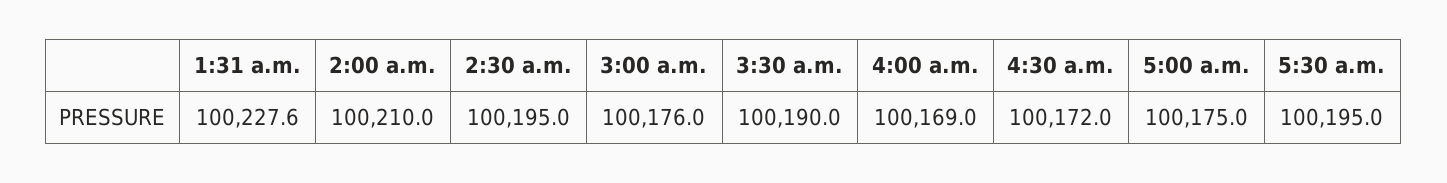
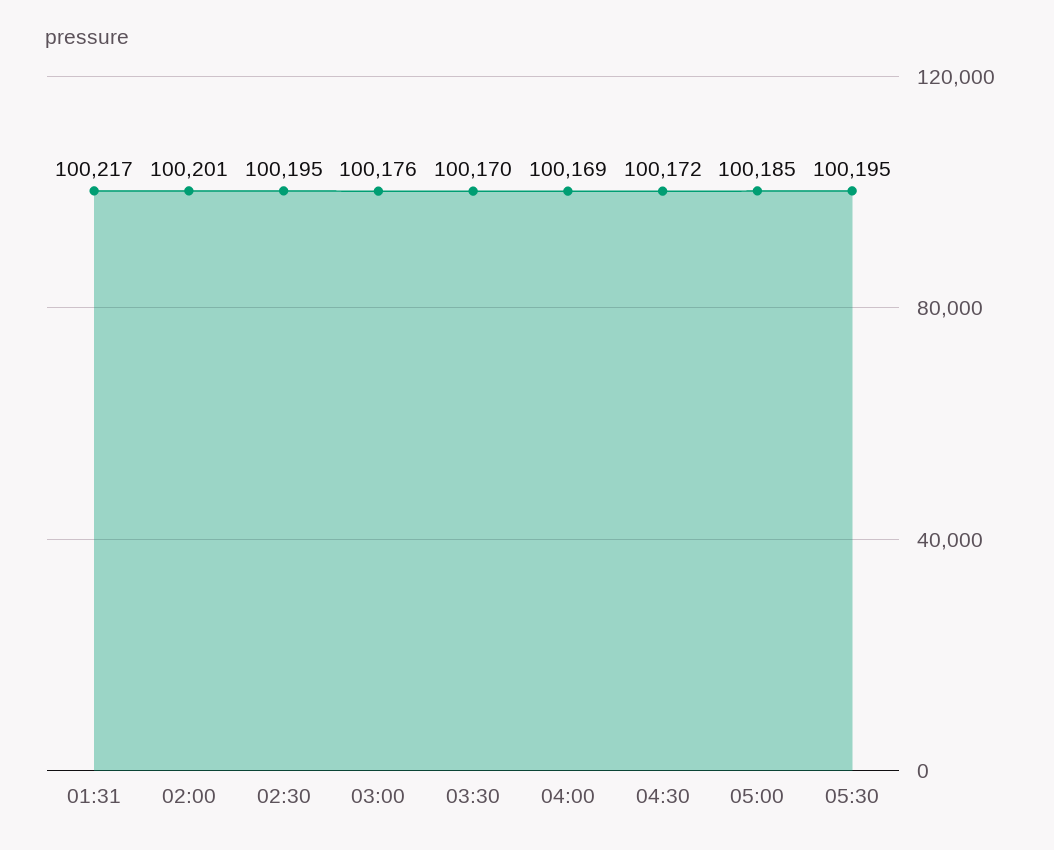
  {
-   "1:31 a.m.": 100227.6,
+   "1:31 a.m.": 100217,
-   "2:00 a.m.": 100210,
+   "2:00 a.m.": 100201,
    "2:30 a.m.": 100195,
    "3:00 a.m.": 100176,
-   "3:30 a.m.": 100190,
+   "3:30 a.m.": 100170,
    "4:00 a.m.": 100169,
    "4:30 a.m.": 100172,
-   "5:00 a.m.": 100175,
+   "5:00 a.m.": 100185,
    "5:30 a.m.": 100195
  }

